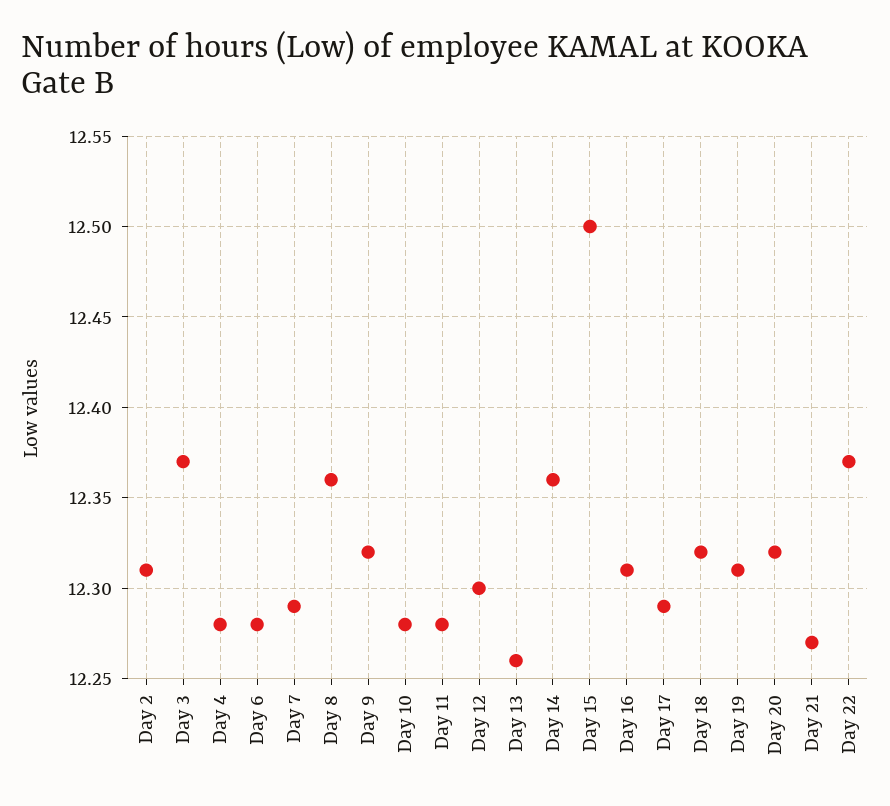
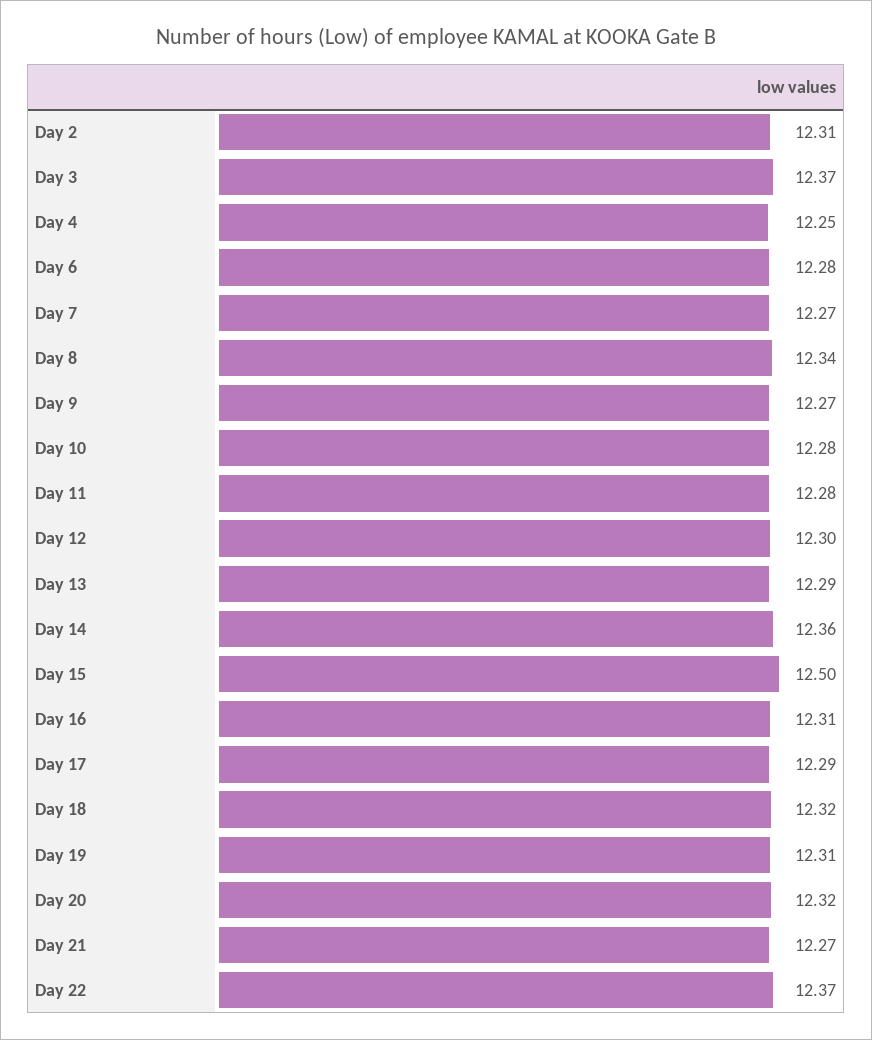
  {
    "Day 2": 12.31,
    "Day 3": 12.37,
-   "Day 4": 12.28,
+   "Day 4": 12.25,
    "Day 6": 12.28,
-   "Day 7": 12.29,
+   "Day 7": 12.27,
-   "Day 8": 12.36,
+   "Day 8": 12.34,
-   "Day 9": 12.32,
+   "Day 9": 12.27,
    "Day 10": 12.28,
    "Day 11": 12.28,
    "Day 12": 12.3,
-   "Day 13": 12.26,
+   "Day 13": 12.29,
    "Day 14": 12.36,
    "Day 15": 12.5,
    "Day 16": 12.31,
    "Day 17": 12.29,
    "Day 18": 12.32,
    "Day 19": 12.31,
    "Day 20": 12.32,
    "Day 21": 12.27,
    "Day 22": 12.37
  }

